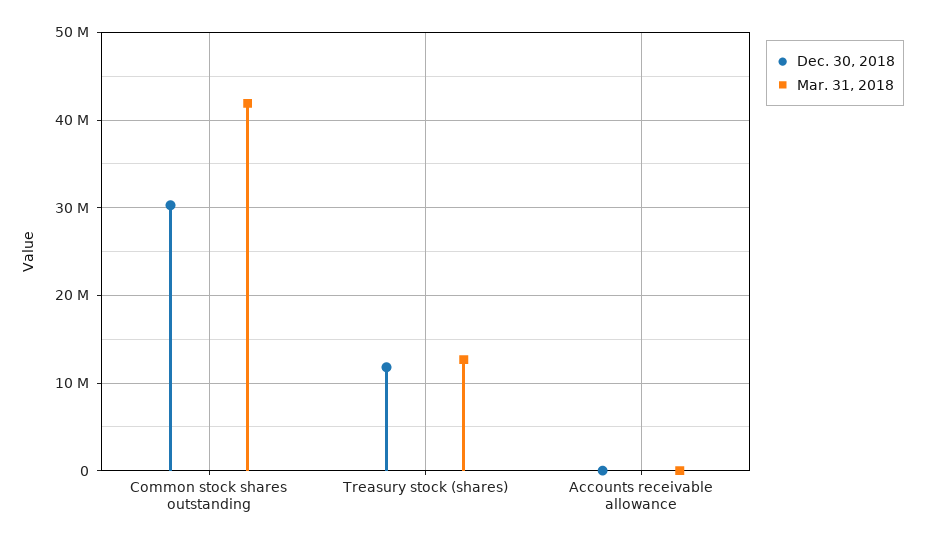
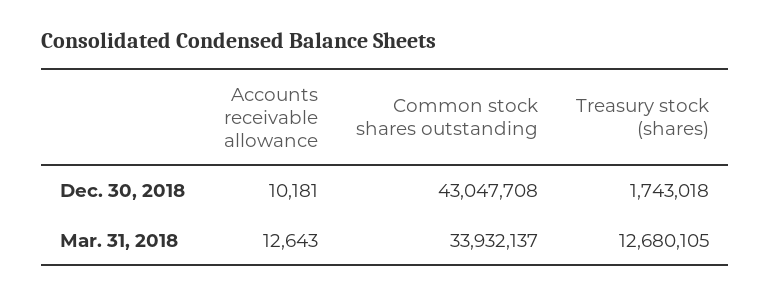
  {
    "Dec. 30, 2018": {
-     "Common stock shares outstanding": 30000000,
+     "Common stock shares outstanding": 43047708,
-     "Treasury stock (shares)": 12000000,
+     "Treasury stock (shares)": 1743018,
      "Accounts receivable allowance": 10181
    },
    "Mar. 31, 2018": {
-     "Common stock shares outstanding": 42000000,
+     "Common stock shares outstanding": 33932137,
      "Treasury stock (shares)": 12680105,
      "Accounts receivable allowance": 12643
    }
  }

